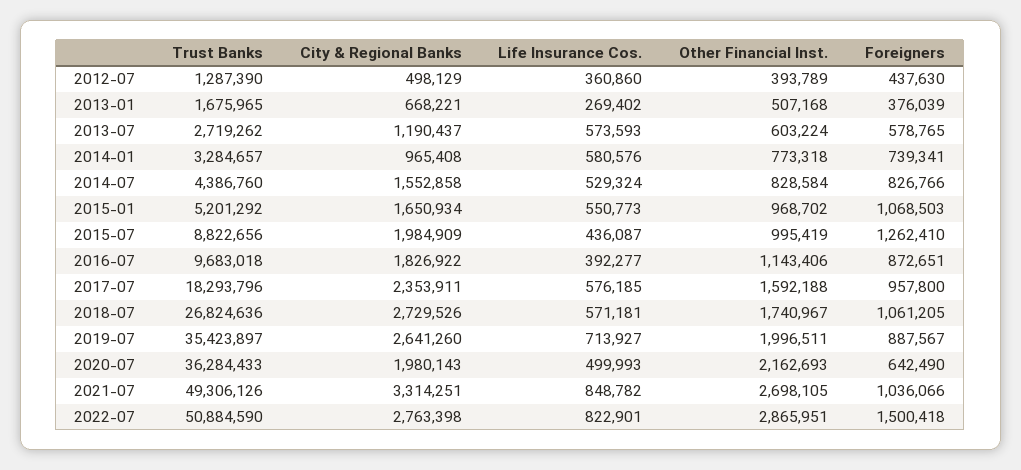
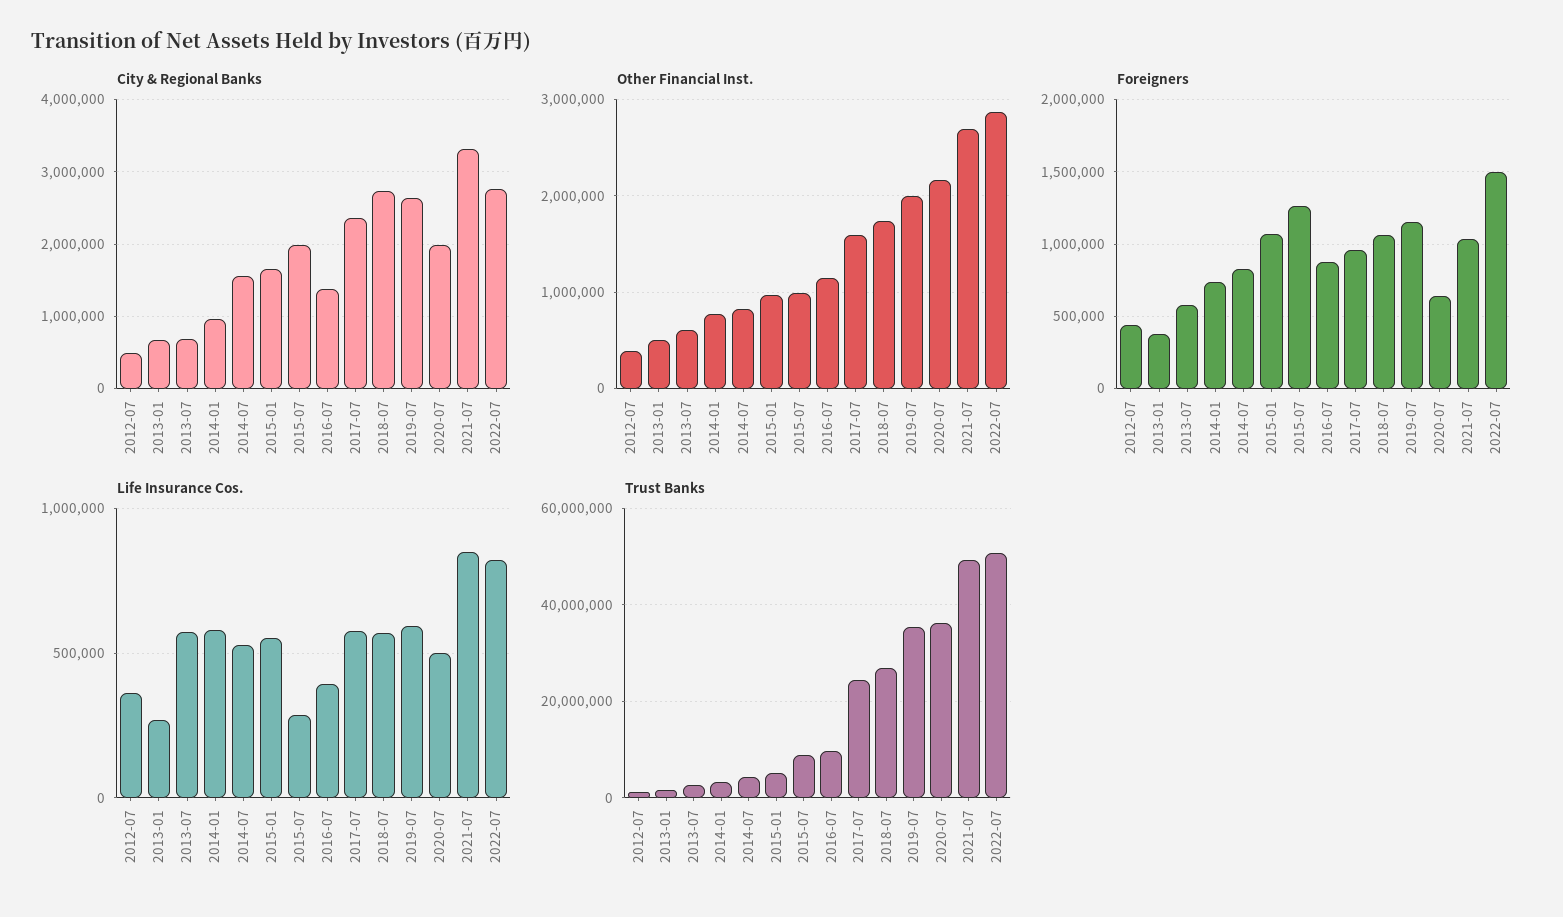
  {
    "Trust Banks": {
      "2012-07": 1287390,
      "2013-01": 1675965,
      "2013-07": 2719262,
      "2014-01": 3284657,
      "2014-07": 4386760,
      "2015-01": 5201292,
      "2015-07": 8822656,
      "2016-07": 9683018,
-     "2017-07": 18293796,
+     "2017-07": 24000000,
      "2018-07": 26824636,
      "2019-07": 35423897,
      "2020-07": 36284433,
      "2021-07": 49306126,
      "2022-07": 50884590
    },
    "City & Regional Banks": {
      "2012-07": 498129,
      "2013-01": 668221,
-     "2013-07": 1190437,
+     "2013-07": 700000,
      "2014-01": 965408,
      "2014-07": 1552858,
      "2015-01": 1650934,
      "2015-07": 1984909,
-     "2016-07": 1826922,
+     "2016-07": 1400000,
      "2017-07": 2353911,
      "2018-07": 2729526,
      "2019-07": 2641260,
      "2020-07": 1980143,
      "2021-07": 3314251,
      "2022-07": 2763398
    },
    "Life Insurance Cos.": {
      "2012-07": 360860,
      "2013-01": 269402,
      "2013-07": 573593,
      "2014-01": 580576,
      "2014-07": 529324,
      "2015-01": 550773,
-     "2015-07": 436087,
+     "2015-07": 300000,
      "2016-07": 392277,
      "2017-07": 576185,
      "2018-07": 571181,
-     "2019-07": 713927,
+     "2019-07": 600000,
      "2020-07": 499993,
      "2021-07": 848782,
      "2022-07": 822901
    },
    "Other Financial Inst.": {
      "2012-07": 393789,
      "2013-01": 507168,
      "2013-07": 603224,
      "2014-01": 773318,
      "2014-07": 828584,
      "2015-01": 968702,
      "2015-07": 995419,
      "2016-07": 1143406,
      "2017-07": 1592188,
      "2018-07": 1740967,
      "2019-07": 1996511,
      "2020-07": 2162693,
      "2021-07": 2698105,
      "2022-07": 2865951
    },
    "Foreigners": {
      "2012-07": 437630,
      "2013-01": 376039,
      "2013-07": 578765,
      "2014-01": 739341,
      "2014-07": 826766,
      "2015-01": 1068503,
      "2015-07": 1262410,
      "2016-07": 872651,
      "2017-07": 957800,
      "2018-07": 1061205,
-     "2019-07": 887567,
+     "2019-07": 1150000,
      "2020-07": 642490,
      "2021-07": 1036066,
      "2022-07": 1500418
    }
  }

